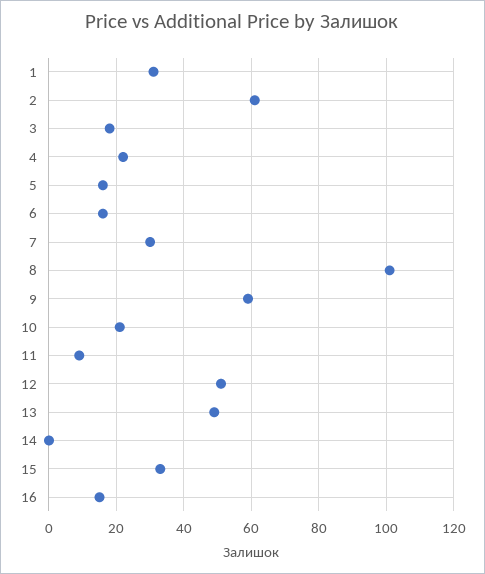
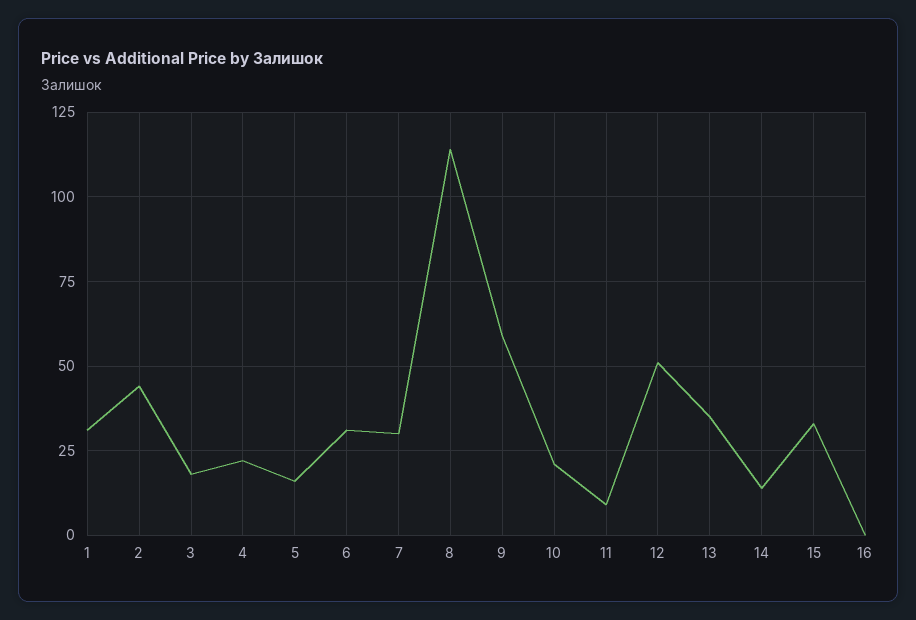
  {
    "1": 30,
-   "2": 60,
+   "2": 45,
    "3": 20,
    "4": 20,
    "5": 15,
-   "6": 15,
+   "6": 30,
    "7": 30,
-   "8": 100,
+   "8": 115,
    "9": 60,
    "10": 20,
    "11": 10,
    "12": 50,
-   "13": 50,
+   "13": 35,
-   "14": 0,
+   "14": 15,
    "15": 35,
-   "16": 15
+   "16": 0
  }

